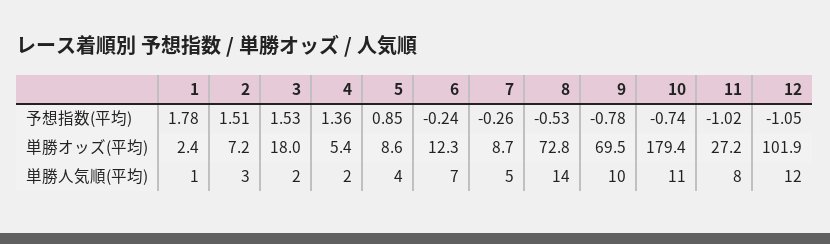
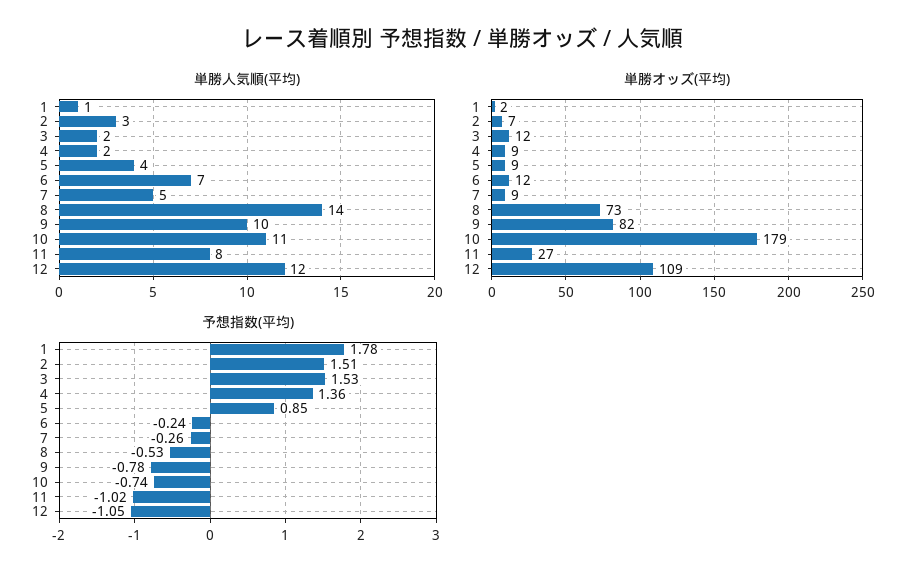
  {
    "予想指数(平均)": {
      "1": 1.78,
      "2": 1.51,
      "3": 1.53,
      "4": 1.36,
      "5": 0.85,
      "6": -0.24,
      "7": -0.26,
      "8": -0.53,
      "9": -0.78,
      "10": -0.74,
      "11": -1.02,
      "12": -1.05
    },
    "単勝オッズ(平均)": {
      "1": 2.4,
      "2": 7.2,
-     "3": 18,
+     "3": 12,
-     "4": 5.4,
+     "4": 9,
      "5": 8.6,
      "6": 12.3,
      "7": 8.7,
      "8": 72.8,
-     "9": 69.5,
+     "9": 82,
      "10": 179.4,
      "11": 27.2,
-     "12": 101.9
+     "12": 109
    },
    "単勝人気順(平均)": {
      "1": 1,
      "2": 3,
      "3": 2,
      "4": 2,
      "5": 4,
      "6": 7,
      "7": 5,
      "8": 14,
      "9": 10,
      "10": 11,
      "11": 8,
      "12": 12
    }
  }

